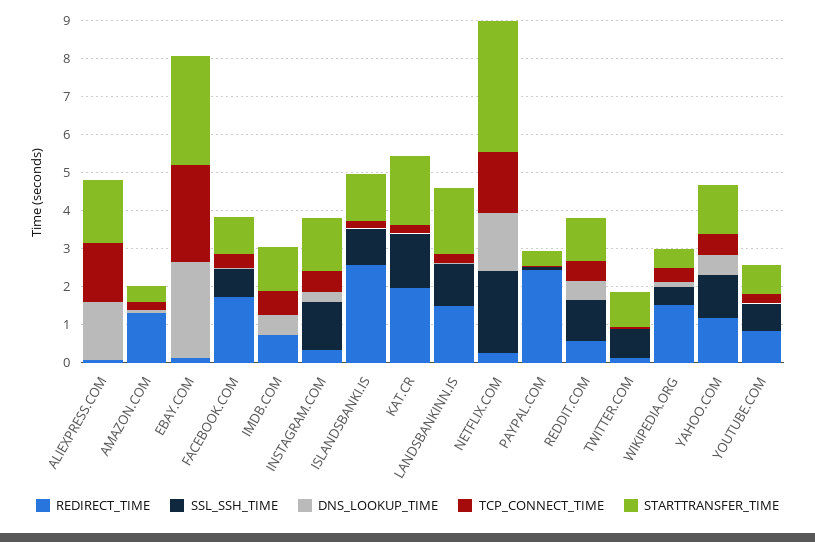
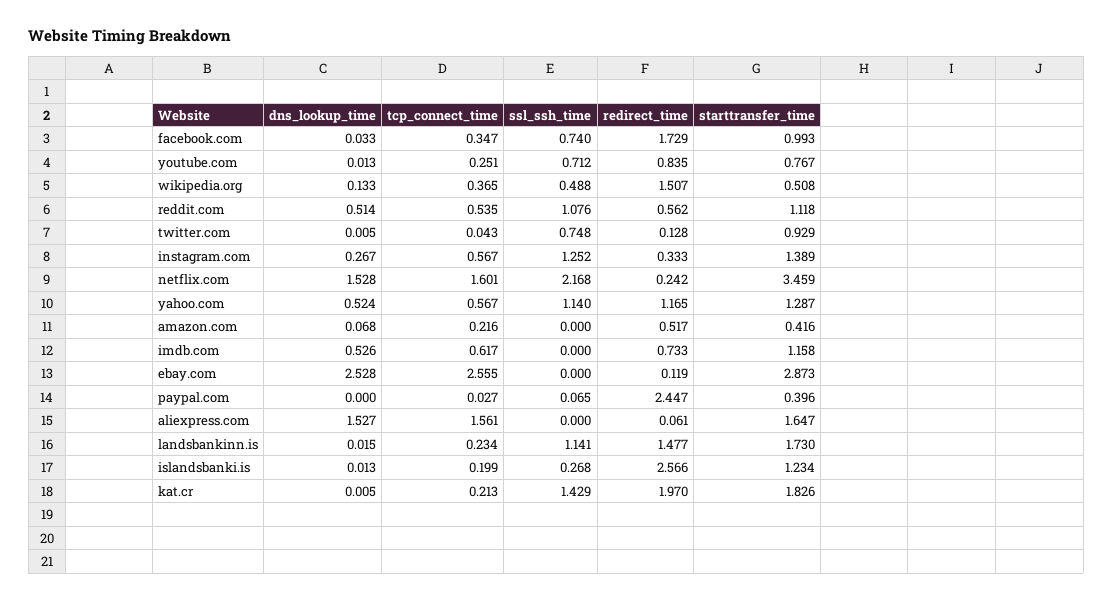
  {
    "REDIRECT_TIME": {
      "ALIEXPRESS.COM": 0.061,
-     "AMAZON.COM": 1.25,
+     "AMAZON.COM": 0.517,
      "EBAY.COM": 0.119,
      "FACEBOOK.COM": 1.729,
      "IMDB.COM": 0.733,
      "INSTAGRAM.COM": 0.333,
      "ISLANDSBANKI.IS": 2.566,
      "KAT.CR": 1.97,
      "LANDSBANKINN.IS": 1.477,
      "NETFLIX.COM": 0.242,
      "PAYPAL.COM": 2.447,
      "REDDIT.COM": 0.562,
      "TWITTER.COM": 0.128,
      "WIKIPEDIA.ORG": 1.507,
      "YAHOO.COM": 1.165,
      "YOUTUBE.COM": 0.835
    },
    "SSL_SSH_TIME": {
      "ALIEXPRESS.COM": 0,
      "AMAZON.COM": 0,
      "EBAY.COM": 0,
      "FACEBOOK.COM": 0.74,
      "IMDB.COM": 0,
      "INSTAGRAM.COM": 1.252,
-     "ISLANDSBANKI.IS": 1,
+     "ISLANDSBANKI.IS": 0.268,
      "KAT.CR": 1.429,
      "LANDSBANKINN.IS": 1.141,
      "NETFLIX.COM": 2.168,
      "PAYPAL.COM": 0.065,
      "REDDIT.COM": 1.076,
      "TWITTER.COM": 0.748,
      "WIKIPEDIA.ORG": 0.488,
      "YAHOO.COM": 1.14,
      "YOUTUBE.COM": 0.712
    },
    "DNS_LOOKUP_TIME": {
      "ALIEXPRESS.COM": 1.527,
      "AMAZON.COM": 0.068,
      "EBAY.COM": 2.528,
      "FACEBOOK.COM": 0.033,
      "IMDB.COM": 0.526,
      "INSTAGRAM.COM": 0.267,
      "ISLANDSBANKI.IS": 0.013,
      "KAT.CR": 0.005,
      "LANDSBANKINN.IS": 0.015,
      "NETFLIX.COM": 1.528,
      "PAYPAL.COM": 0,
      "REDDIT.COM": 0.514,
      "TWITTER.COM": 0.005,
      "WIKIPEDIA.ORG": 0.133,
      "YAHOO.COM": 0.524,
      "YOUTUBE.COM": 0.013
    },
    "TCP_CONNECT_TIME": {
      "ALIEXPRESS.COM": 1.561,
      "AMAZON.COM": 0.216,
      "EBAY.COM": 2.555,
      "FACEBOOK.COM": 0.347,
      "IMDB.COM": 0.617,
      "INSTAGRAM.COM": 0.567,
      "ISLANDSBANKI.IS": 0.199,
      "KAT.CR": 0.213,
      "LANDSBANKINN.IS": 0.234,
      "NETFLIX.COM": 1.601,
      "PAYPAL.COM": 0.027,
      "REDDIT.COM": 0.535,
      "TWITTER.COM": 0.043,
      "WIKIPEDIA.ORG": 0.365,
      "YAHOO.COM": 0.567,
      "YOUTUBE.COM": 0.251
    },
    "STARTTRANSFER_TIME": {
      "ALIEXPRESS.COM": 1.647,
      "AMAZON.COM": 0.416,
      "EBAY.COM": 2.873,
      "FACEBOOK.COM": 0.993,
      "IMDB.COM": 1.158,
      "INSTAGRAM.COM": 1.389,
      "ISLANDSBANKI.IS": 1.234,
      "KAT.CR": 1.826,
      "LANDSBANKINN.IS": 1.73,
      "NETFLIX.COM": 3.459,
      "PAYPAL.COM": 0.396,
      "REDDIT.COM": 1.118,
      "TWITTER.COM": 0.929,
      "WIKIPEDIA.ORG": 0.508,
      "YAHOO.COM": 1.287,
      "YOUTUBE.COM": 0.767
    }
  }

